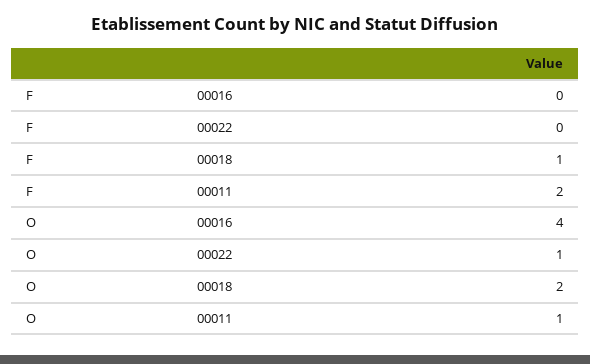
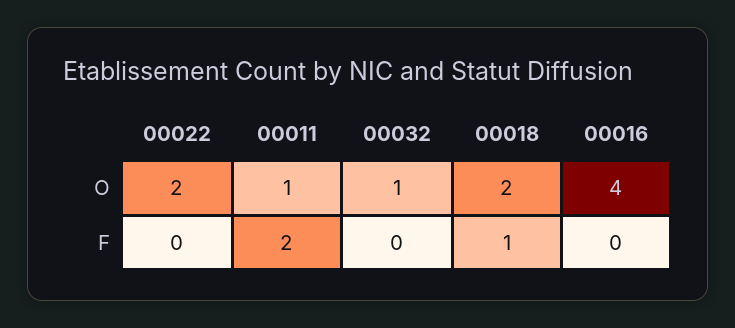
  {
    "F": {
      "00016": 0,
      "00022": 0,
      "00018": 1,
-     "00011": 2
+     "00011": 2,
+     "00032": 0
    },
    "O": {
      "00016": 4,
-     "00022": 1,
+     "00022": 2,
      "00018": 2,
-     "00011": 1
+     "00011": 1,
+     "00032": 1
    }
  }

